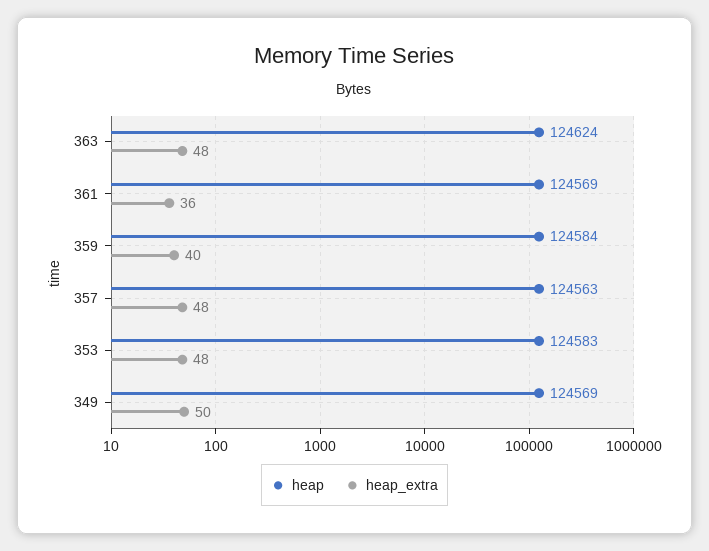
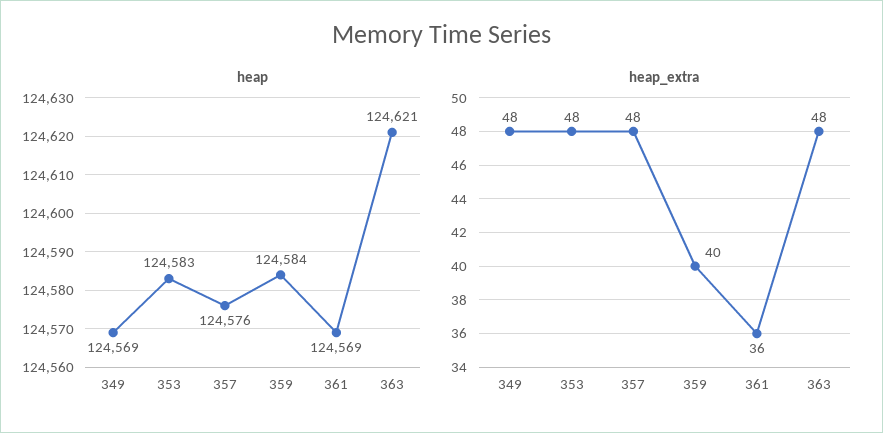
  {
    "heap": {
-     "363": 124624,
+     "363": 124621,
      "361": 124569,
      "359": 124584,
-     "357": 124563,
+     "357": 124576,
      "353": 124583,
      "349": 124569
    },
    "heap_extra": {
      "363": 48,
      "361": 36,
      "359": 40,
      "357": 48,
      "353": 48,
-     "349": 50
+     "349": 48
    }
  }

